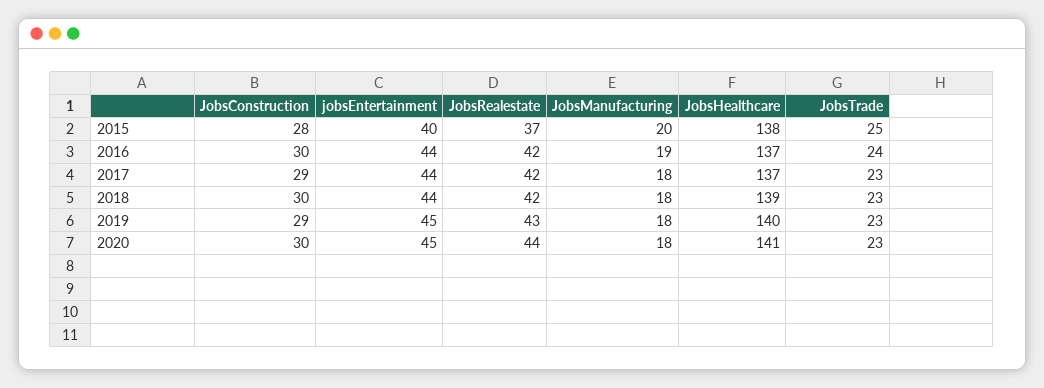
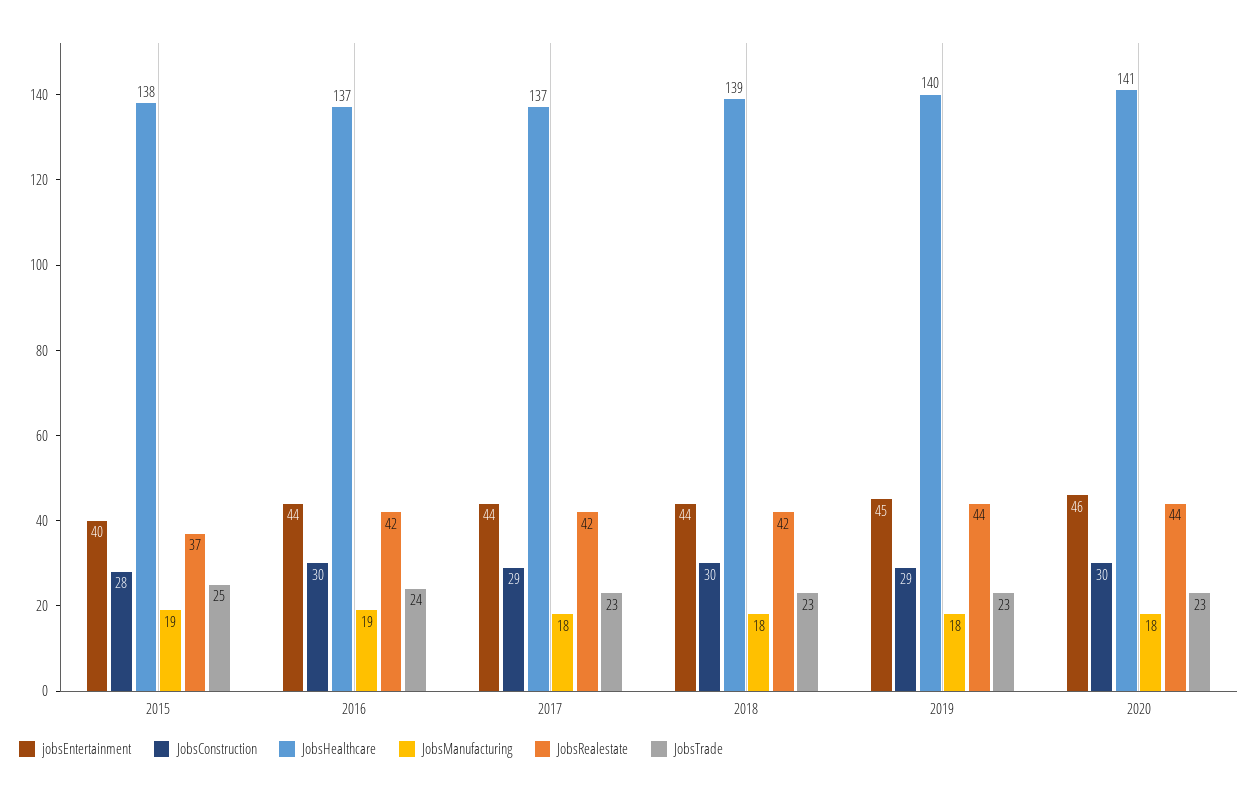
  {
    "JobsConstruction": {
      "2015": 28,
      "2016": 30,
      "2017": 29,
      "2018": 30,
      "2019": 29,
      "2020": 30
    },
    "jobsEntertainment": {
      "2015": 40,
      "2016": 44,
      "2017": 44,
      "2018": 44,
      "2019": 45,
-     "2020": 45
+     "2020": 46
    },
    "JobsRealestate": {
      "2015": 37,
      "2016": 42,
      "2017": 42,
      "2018": 42,
-     "2019": 43,
+     "2019": 44,
      "2020": 44
    },
    "JobsManufacturing": {
-     "2015": 20,
+     "2015": 19,
      "2016": 19,
      "2017": 18,
      "2018": 18,
      "2019": 18,
      "2020": 18
    },
    "JobsHealthcare": {
      "2015": 138,
      "2016": 137,
      "2017": 137,
      "2018": 139,
      "2019": 140,
      "2020": 141
    },
    "JobsTrade": {
      "2015": 25,
      "2016": 24,
      "2017": 23,
      "2018": 23,
      "2019": 23,
      "2020": 23
    }
  }

